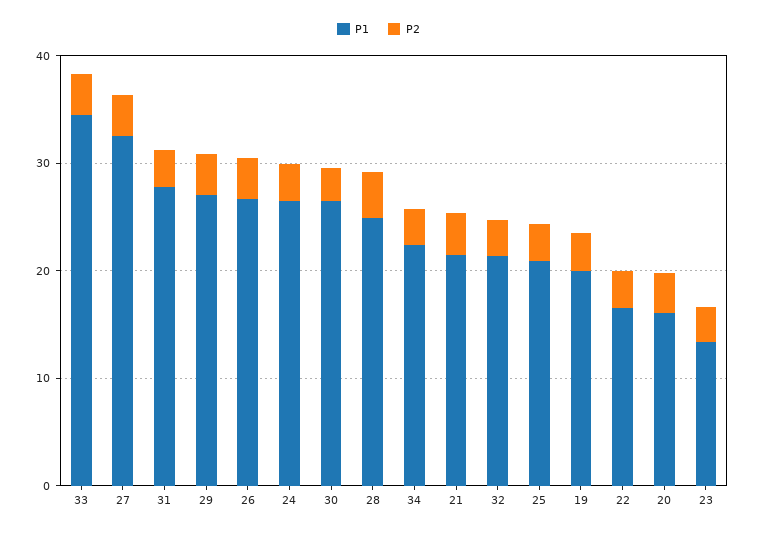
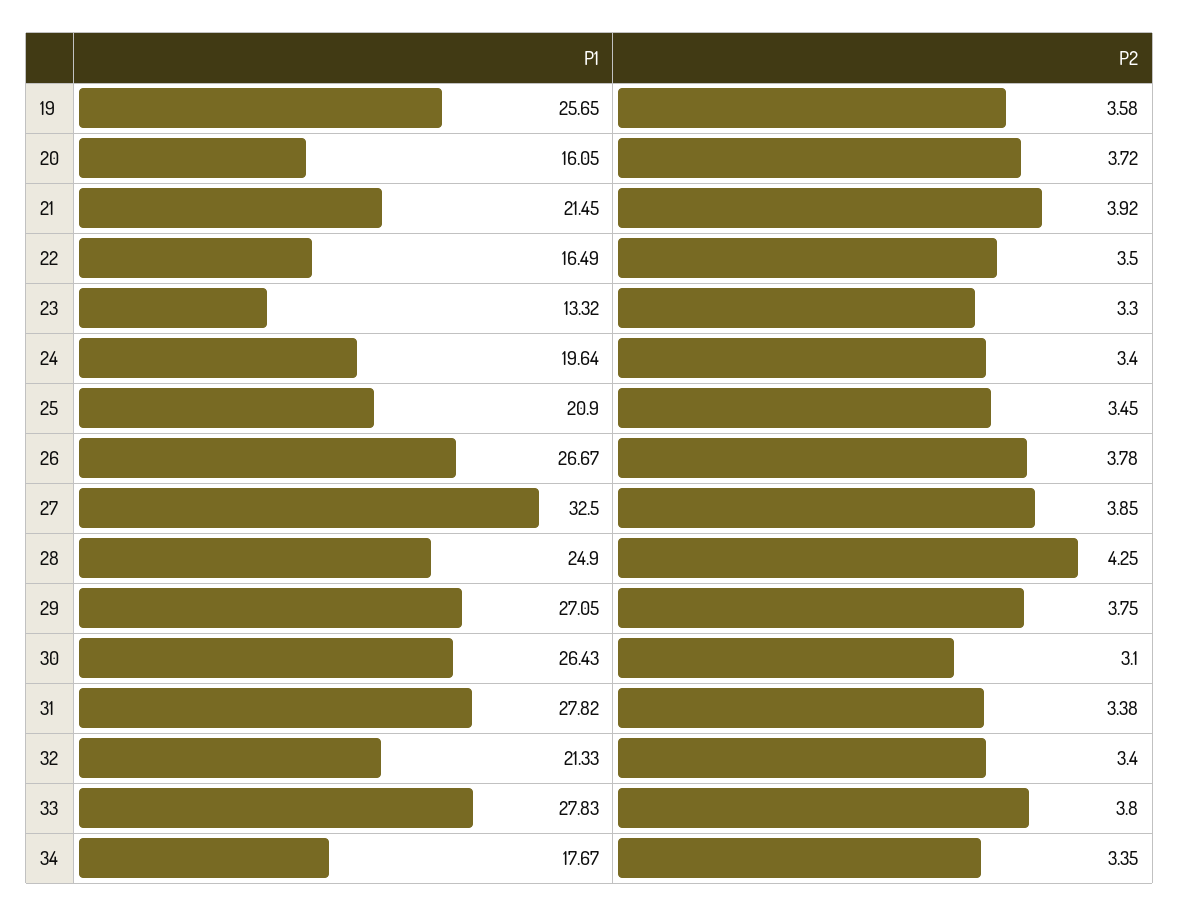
  {
    "P1": {
-     "33": 34,
+     "33": 27.83,
      "27": 32.5,
      "31": 27.82,
      "29": 27.05,
      "26": 26.67,
-     "24": 26,
+     "24": 19.64,
      "30": 26.43,
      "28": 24.9,
-     "34": 22,
+     "34": 17.67,
      "21": 21.45,
      "32": 21.33,
      "25": 20.9,
-     "19": 20,
+     "19": 25.65,
      "22": 16.49,
      "20": 16.05,
      "23": 13.32
    },
    "P2": {
      "33": 3.8,
      "27": 3.85,
      "31": 3.38,
      "29": 3.75,
      "26": 3.78,
      "24": 3.4,
      "30": 3.1,
      "28": 4.25,
      "34": 3.35,
      "21": 3.92,
      "32": 3.4,
      "25": 3.45,
      "19": 3.58,
      "22": 3.5,
      "20": 3.72,
      "23": 3.3
    }
  }

